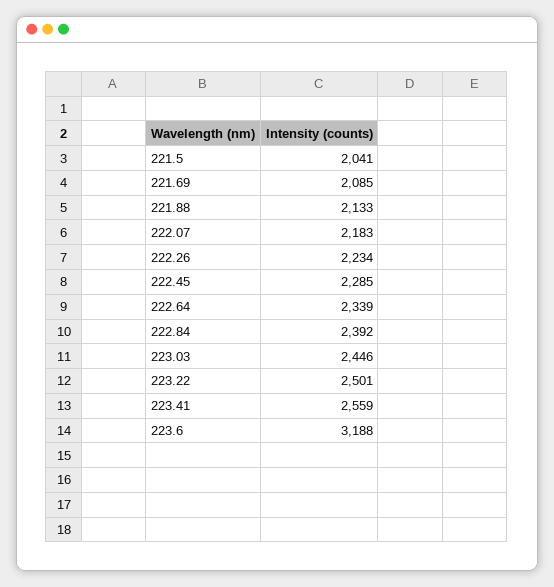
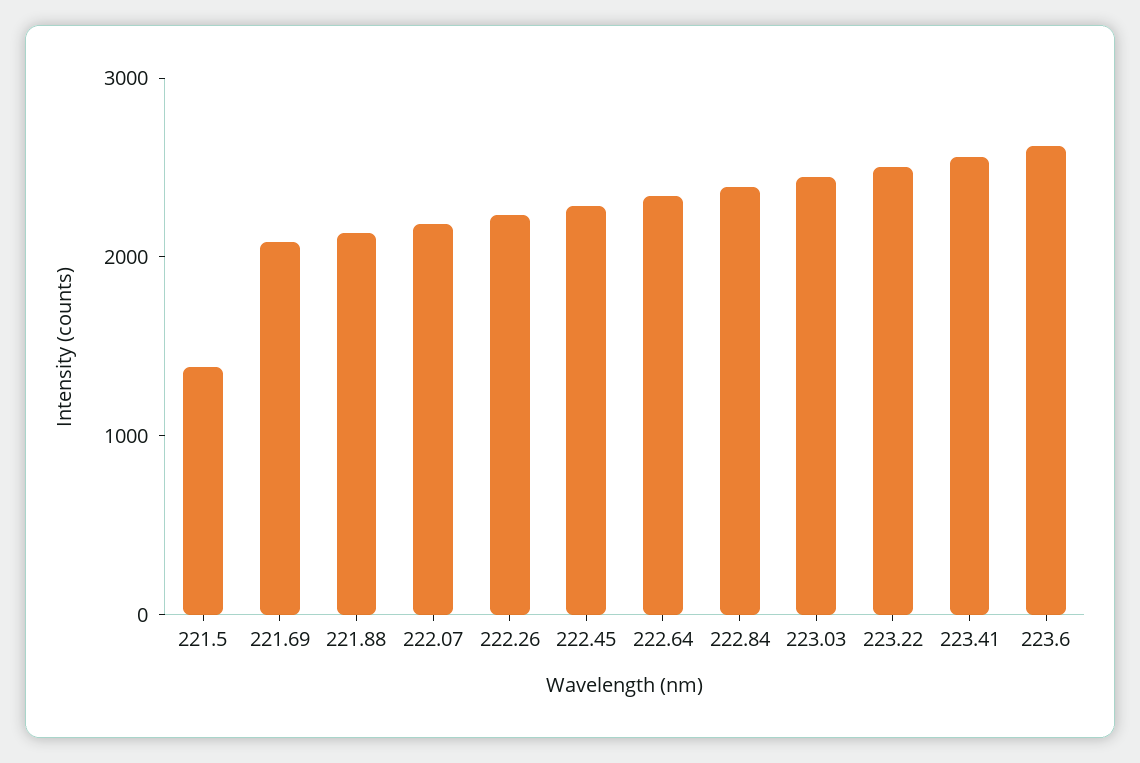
  {
-   "221.5": 2041,
+   "221.5": 1400,
    "221.69": 2085,
    "221.88": 2133,
    "222.07": 2183,
    "222.26": 2234,
    "222.45": 2285,
    "222.64": 2339,
    "222.84": 2392,
    "223.03": 2446,
    "223.22": 2501,
    "223.41": 2559,
-   "223.6": 3188
+   "223.6": 2600
  }

